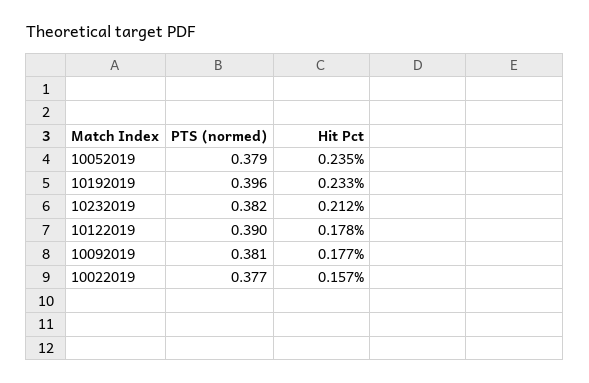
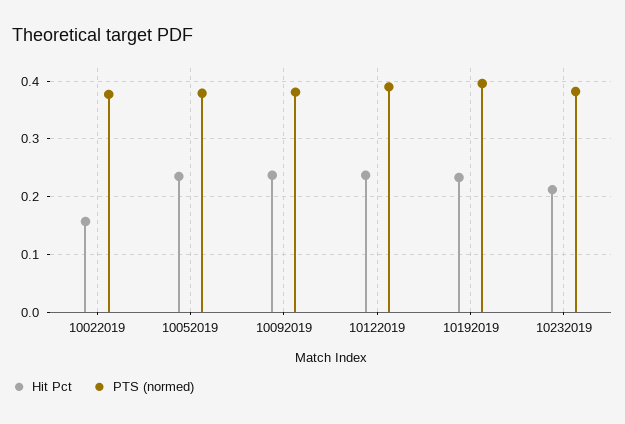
  {
    "PTS (normed)": {
      "10052019": 0.379,
      "10192019": 0.396,
      "10232019": 0.382,
      "10122019": 0.39,
      "10092019": 0.381,
      "10022019": 0.377
    },
    "Hit Pct": {
      "10052019": 0.235,
      "10192019": 0.233,
      "10232019": 0.212,
-     "10122019": 0.178,
+     "10122019": 0.24,
-     "10092019": 0.177,
+     "10092019": 0.24,
      "10022019": 0.157
    }
  }

